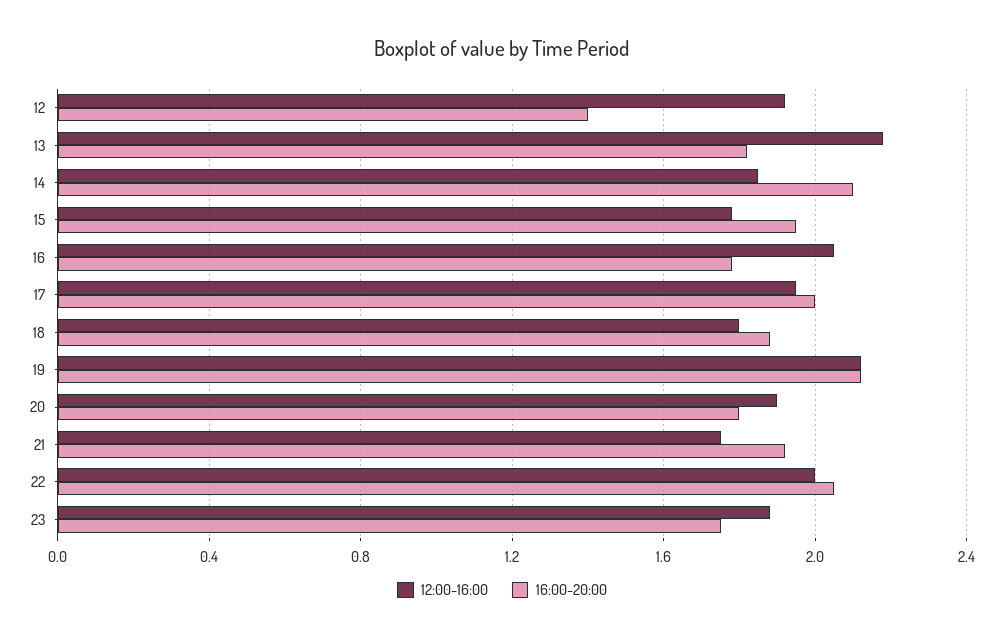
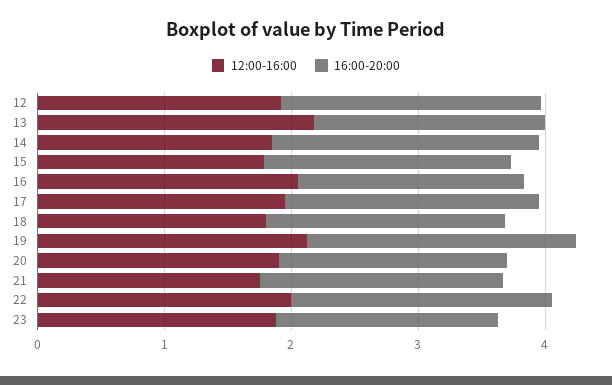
  {
    "12:00-16:00": {
      "12": 1.9,
      "13": 2.2,
      "14": 1.85,
      "15": 1.8,
      "16": 2.05,
      "17": 1.95,
      "18": 1.8,
      "19": 2.1,
      "20": 1.9,
      "21": 1.75,
      "22": 2,
      "23": 1.9
    },
    "16:00-20:00": {
-     "12": 1.4,
+     "12": 2,
      "13": 1.8,
      "14": 2.1,
      "15": 1.95,
      "16": 1.8,
      "17": 2,
      "18": 1.9,
      "19": 2.1,
      "20": 1.8,
      "21": 1.9,
      "22": 2.05,
      "23": 1.75
    }
  }

